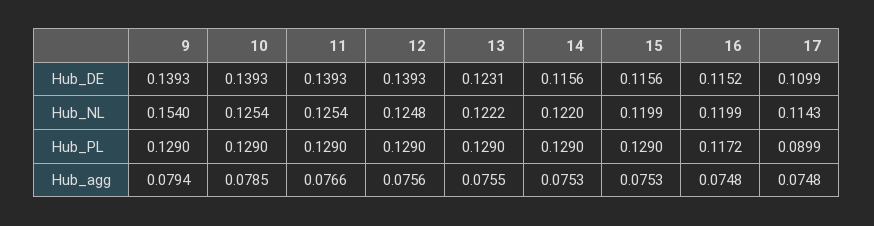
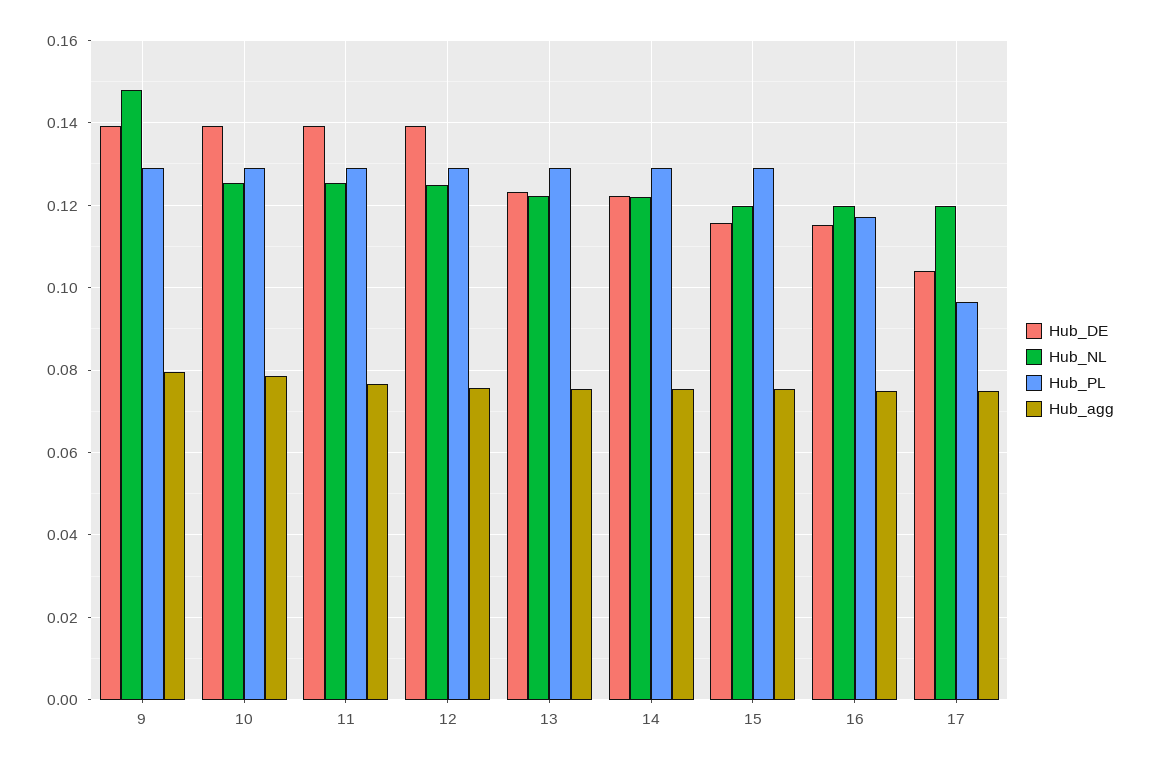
  {
    "Hub_DE": {
      "9": 0.1393,
      "10": 0.1393,
      "11": 0.1393,
      "12": 0.1393,
      "13": 0.1231,
-     "14": 0.1156,
+     "14": 0.122,
      "15": 0.1156,
      "16": 0.1152,
-     "17": 0.1099
+     "17": 0.104
    },
    "Hub_NL": {
-     "9": 0.154,
+     "9": 0.148,
      "10": 0.1254,
      "11": 0.1254,
      "12": 0.1248,
      "13": 0.1222,
      "14": 0.122,
      "15": 0.1199,
      "16": 0.1199,
-     "17": 0.1143
+     "17": 0.12
    },
    "Hub_PL": {
      "9": 0.129,
      "10": 0.129,
      "11": 0.129,
      "12": 0.129,
      "13": 0.129,
      "14": 0.129,
      "15": 0.129,
      "16": 0.1172,
-     "17": 0.0899
+     "17": 0.096
    },
    "Hub_agg": {
      "9": 0.0794,
      "10": 0.0785,
      "11": 0.0766,
      "12": 0.0756,
      "13": 0.0755,
      "14": 0.0753,
      "15": 0.0753,
      "16": 0.0748,
      "17": 0.0748
    }
  }

